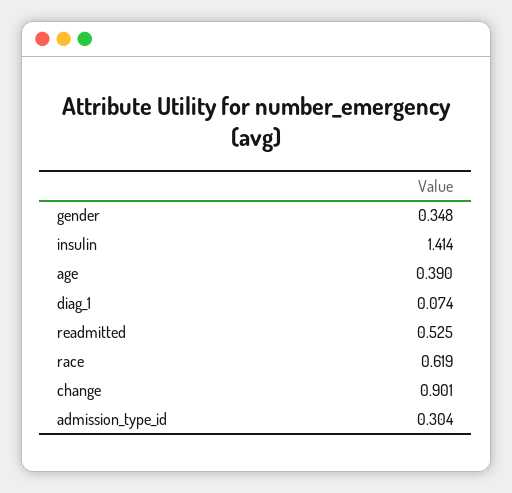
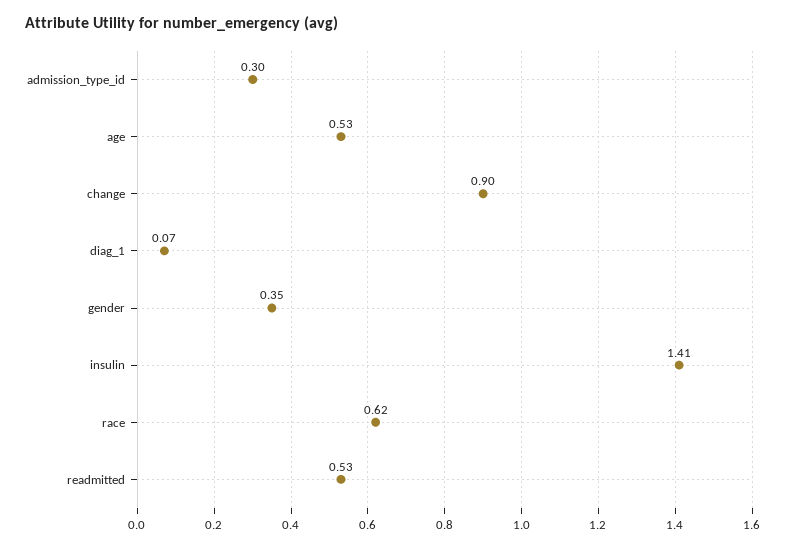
  {
    "gender": 0.348,
    "insulin": 1.414,
-   "age": 0.39,
+   "age": 0.53,
    "diag_1": 0.074,
    "readmitted": 0.525,
    "race": 0.619,
    "change": 0.901,
    "admission_type_id": 0.304
  }

